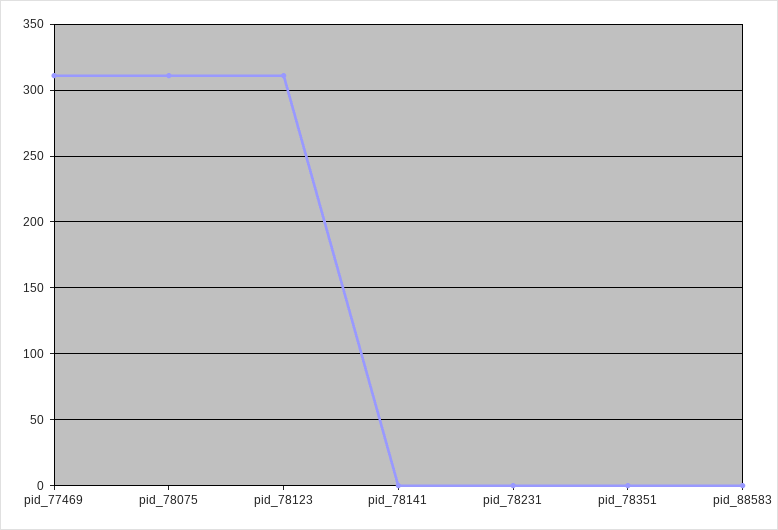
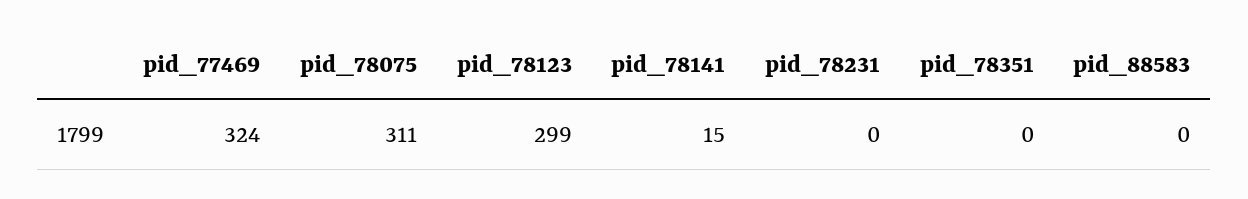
  {
-   "pid_77469": 310,
+   "pid_77469": 324,
    "pid_78075": 311,
-   "pid_78123": 310,
+   "pid_78123": 299,
-   "pid_78141": 0,
+   "pid_78141": 15,
    "pid_78231": 0,
    "pid_78351": 0,
    "pid_88583": 0
  }

